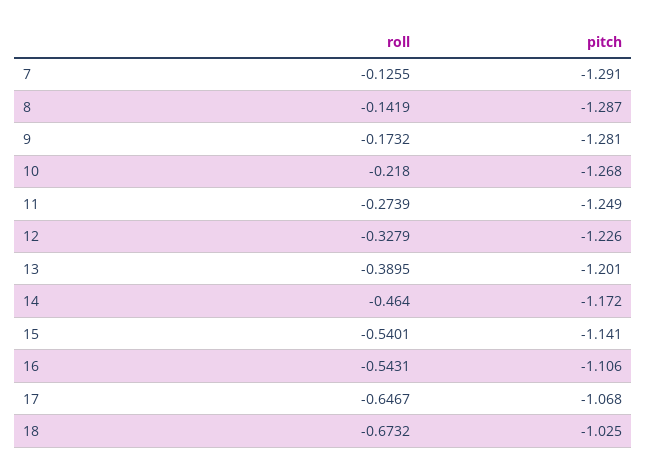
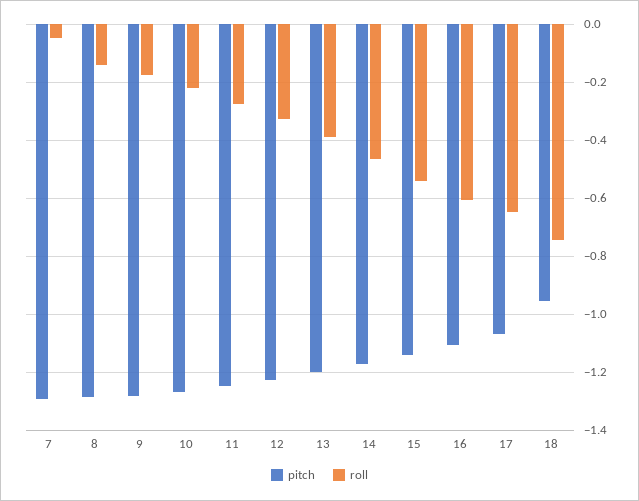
  {
    "roll": {
-     "7": -0.1255,
+     "7": -0.05,
      "8": -0.1419,
      "9": -0.1732,
      "10": -0.218,
      "11": -0.2739,
      "12": -0.3279,
      "13": -0.3895,
      "14": -0.464,
      "15": -0.5401,
-     "16": -0.5431,
+     "16": -0.6,
      "17": -0.6467,
-     "18": -0.6732
+     "18": -0.75
    },
    "pitch": {
      "7": -1.291,
      "8": -1.287,
      "9": -1.281,
      "10": -1.268,
      "11": -1.249,
      "12": -1.226,
      "13": -1.201,
      "14": -1.172,
      "15": -1.141,
      "16": -1.106,
      "17": -1.068,
-     "18": -1.025
+     "18": -0.95
    }
  }

